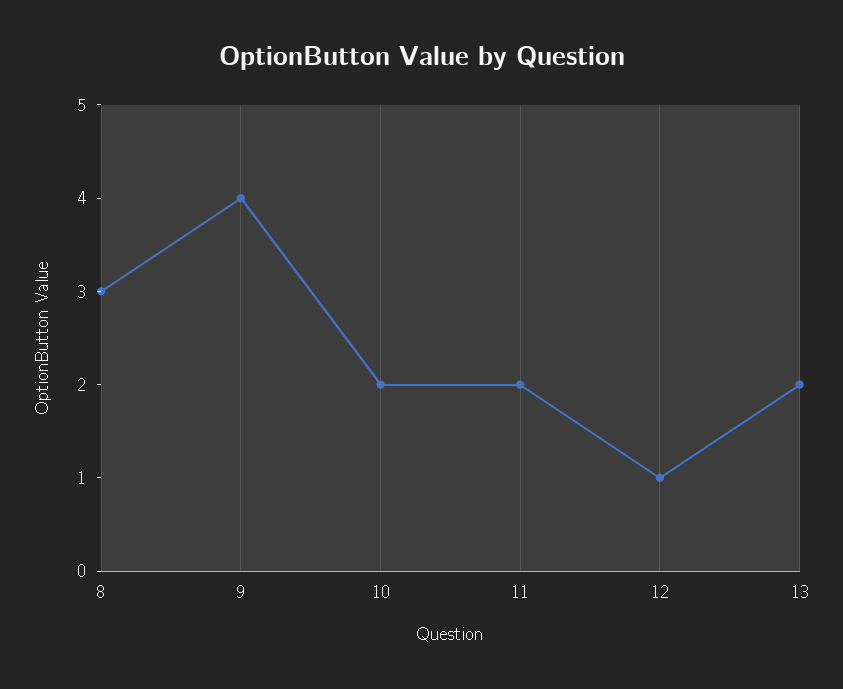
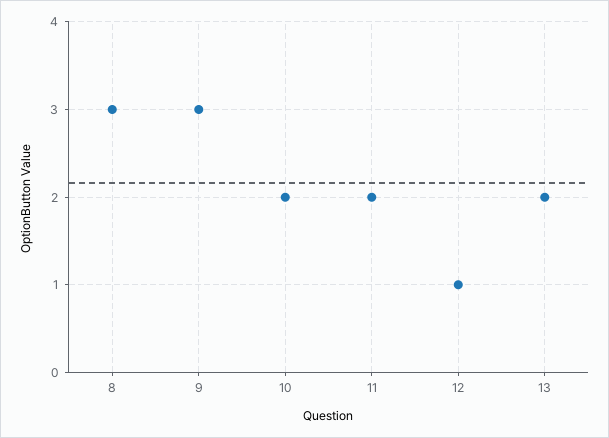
  {
    "8": 3,
-   "9": 4,
+   "9": 3,
    "10": 2,
    "11": 2,
    "12": 1,
    "13": 2
  }

